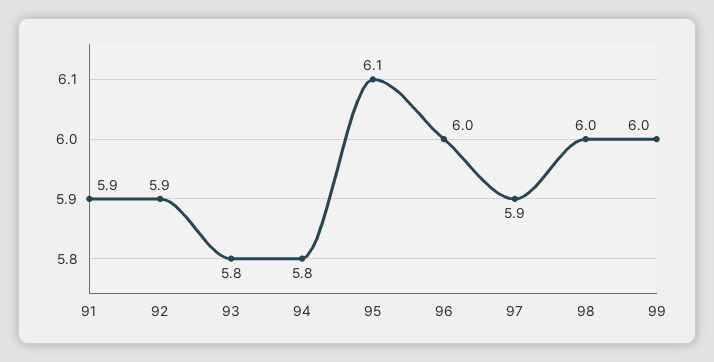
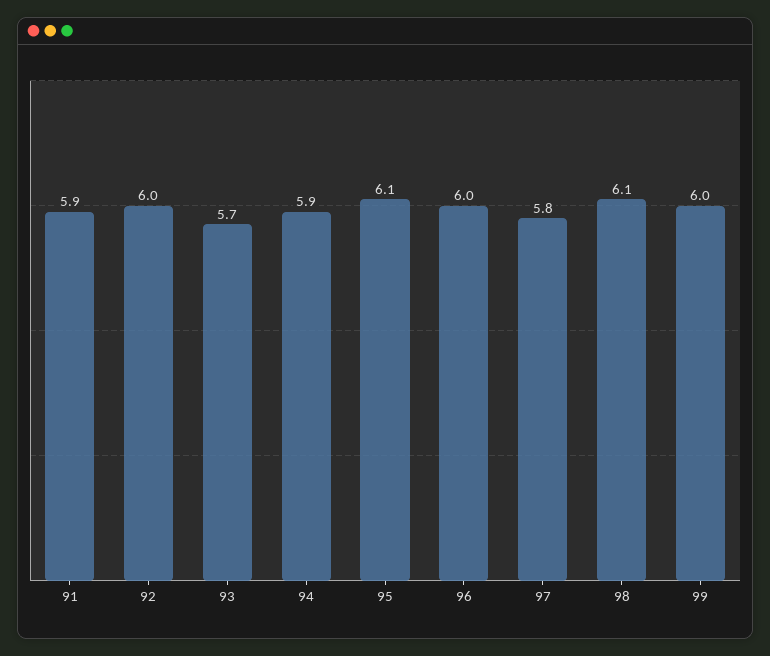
  {
    "91": 5.9,
-   "92": 5.9,
+   "92": 6,
-   "93": 5.8,
+   "93": 5.7,
-   "94": 5.8,
+   "94": 5.9,
    "95": 6.1,
    "96": 6,
-   "97": 5.9,
+   "97": 5.8,
-   "98": 6,
+   "98": 6.1,
    "99": 6
  }

